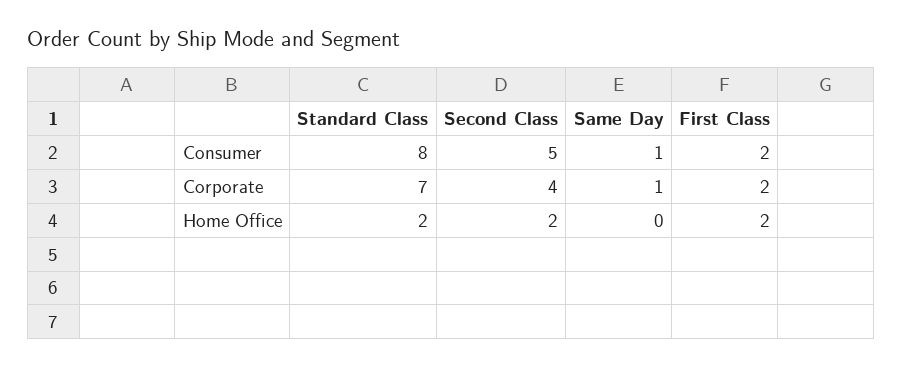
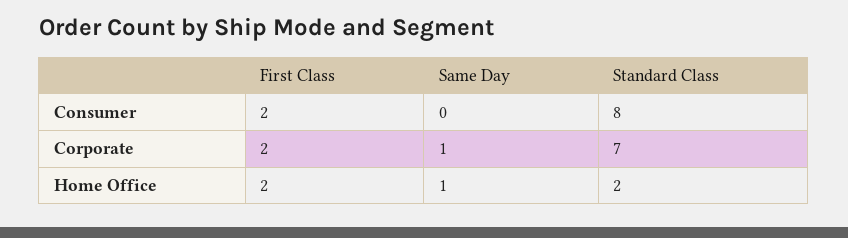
  {
    "Standard Class": {
      "Consumer": 8,
      "Corporate": 7,
      "Home Office": 2
    },
-   "Second Class": {
-     "Consumer": 5,
-     "Corporate": 4,
-     "Home Office": 2
-   },
    "Same Day": {
-     "Consumer": 1,
+     "Consumer": 0,
      "Corporate": 1,
-     "Home Office": 0
+     "Home Office": 1
    },
    "First Class": {
      "Consumer": 2,
      "Corporate": 2,
      "Home Office": 2
    }
  }

